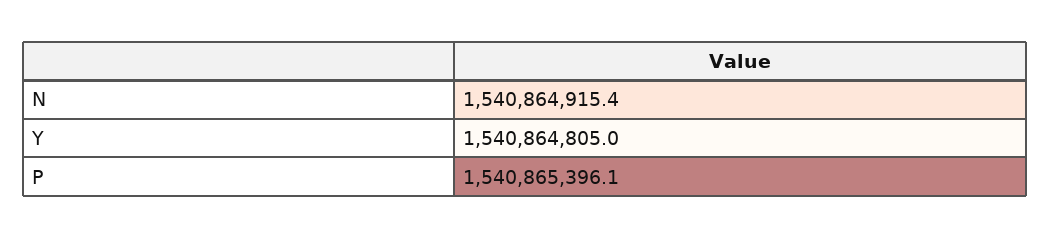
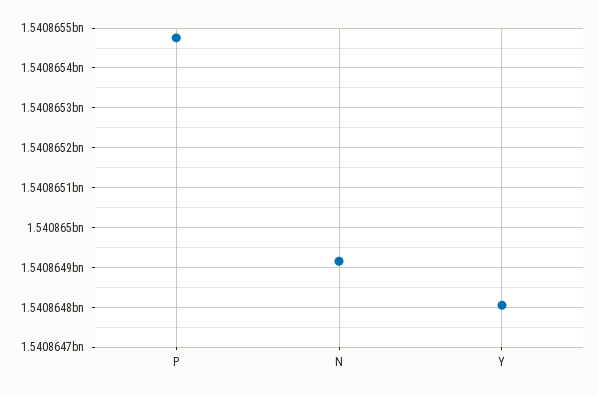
  {
    "N": 1540864915.4,
    "Y": 1540864805,
-   "P": 1540865396.1
+   "P": 1540865480
  }

